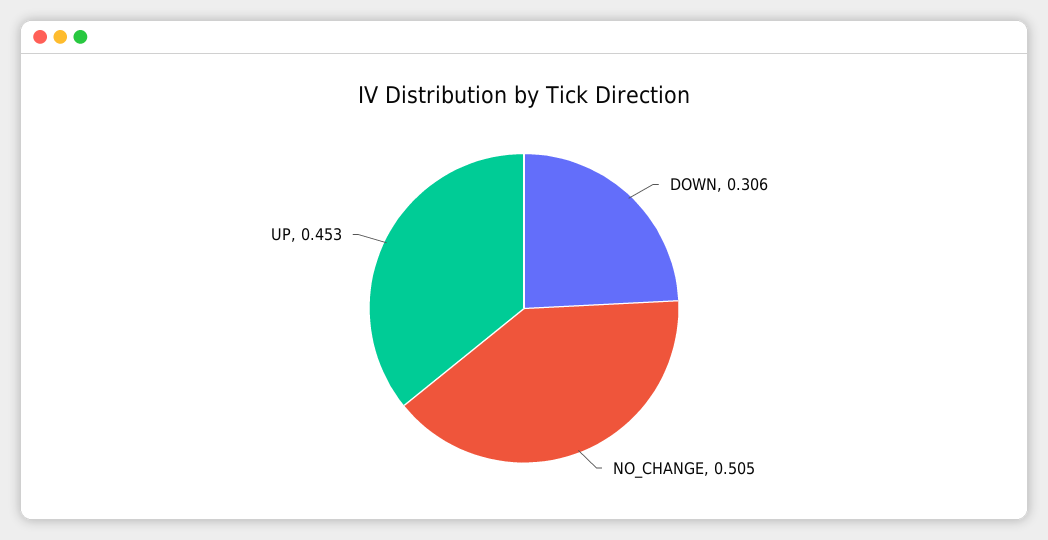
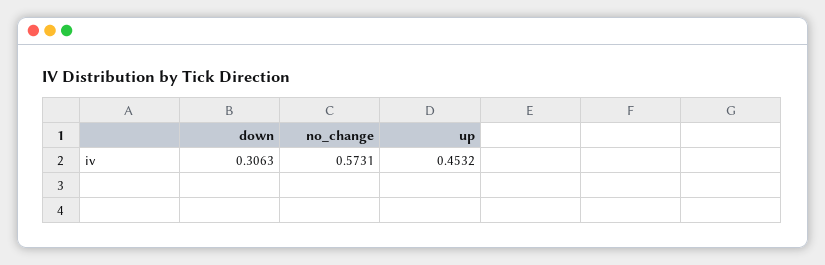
  {
    "DOWN": 0.3063,
-   "NO_CHANGE": 0.505,
+   "NO_CHANGE": 0.5731,
    "UP": 0.4532
  }

